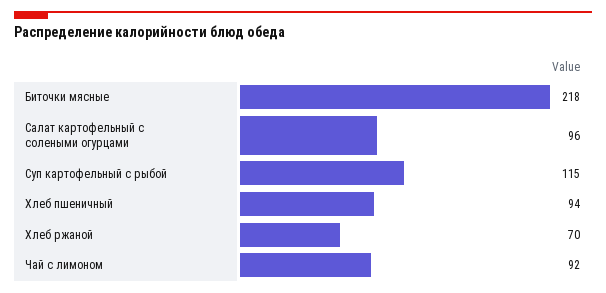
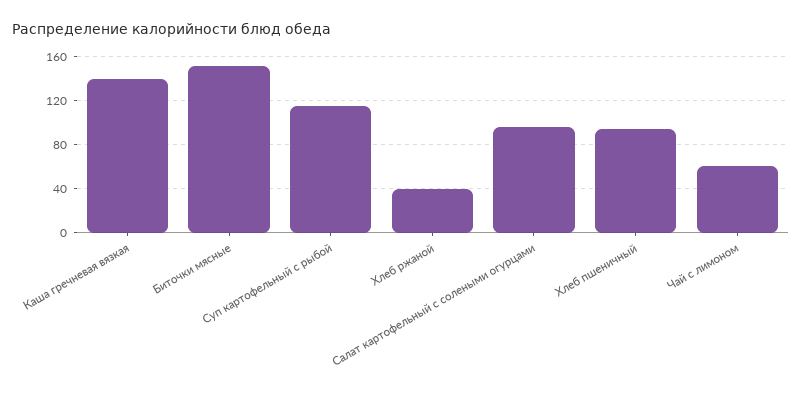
  {
-   "Биточки мясные": 218,
+   "Биточки мясные": 150,
    "Салат картофельный с солеными огурцами": 96,
    "Суп картофельный с рыбой": 115,
    "Хлеб пшеничный": 94,
-   "Хлеб ржаной": 70,
+   "Хлеб ржаной": 40,
-   "Чай с лимоном": 92
+   "Чай с лимоном": 60,
+   "Каша гречневая вязкая": 140
  }

